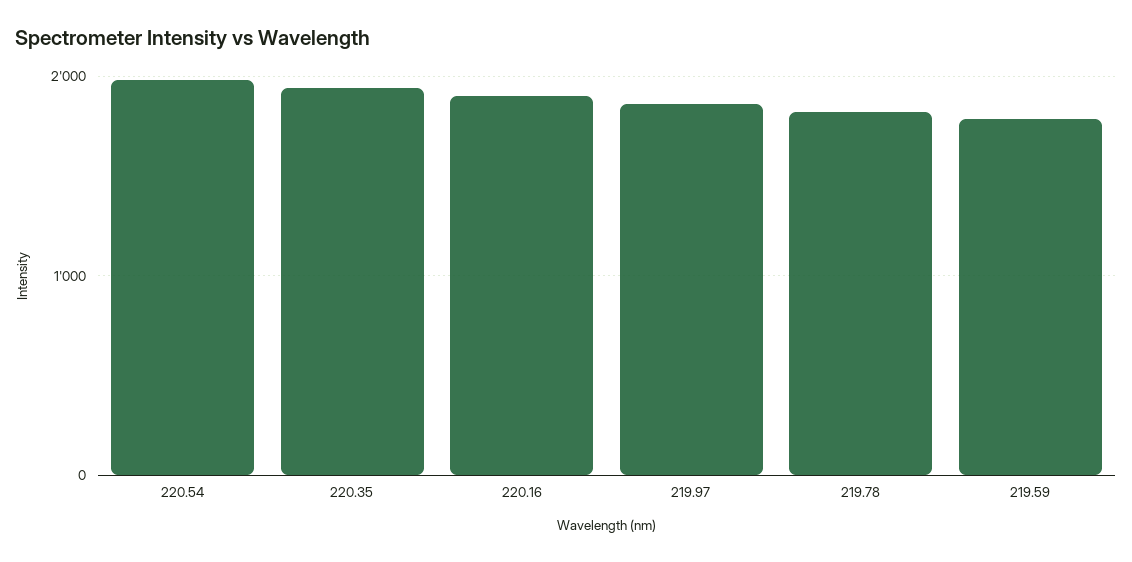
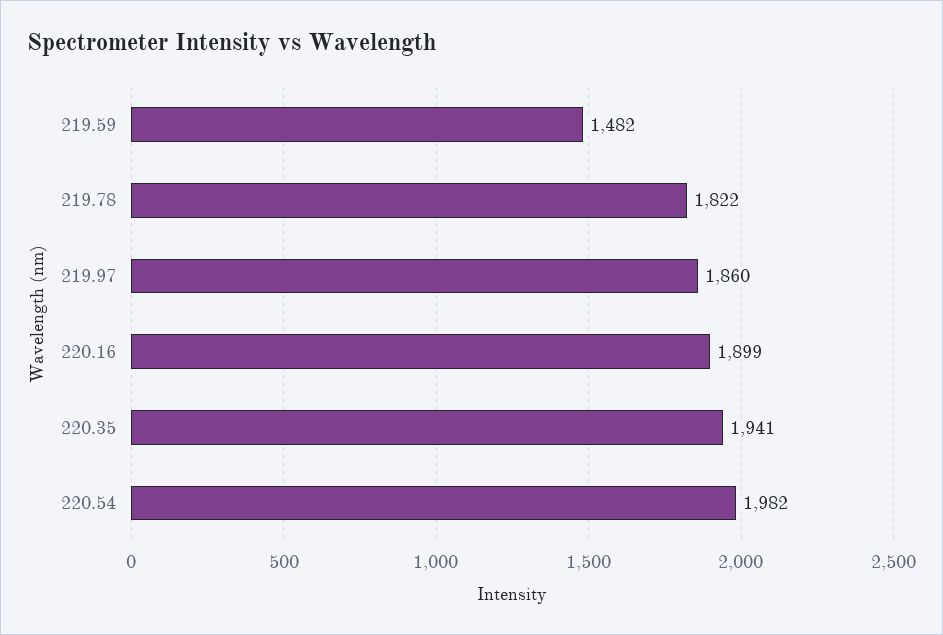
  {
    "220.54": 1982,
    "220.35": 1941,
    "220.16": 1899,
    "219.97": 1860,
    "219.78": 1822,
-   "219.59": 1800
+   "219.59": 1482
  }

